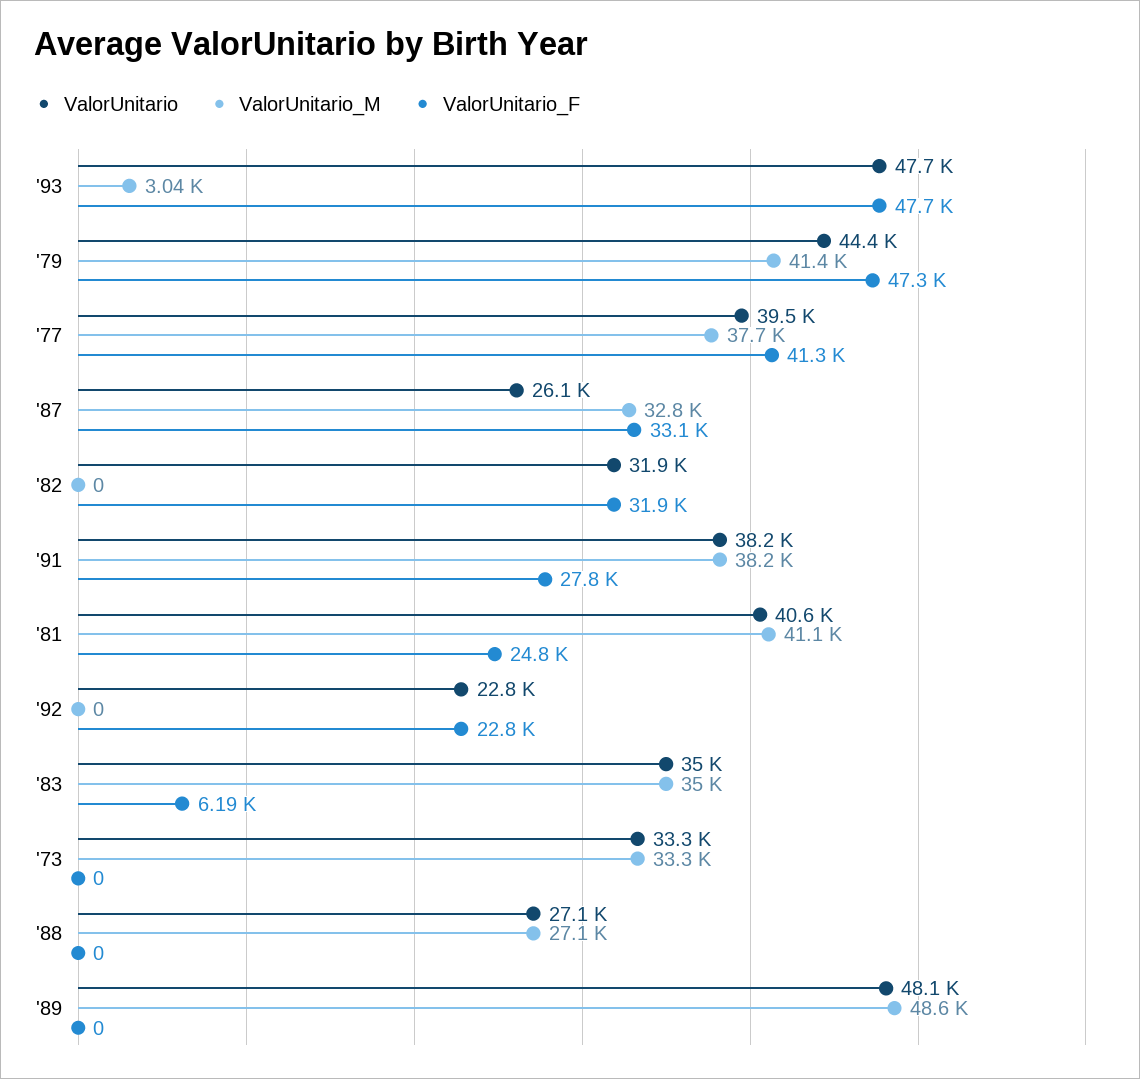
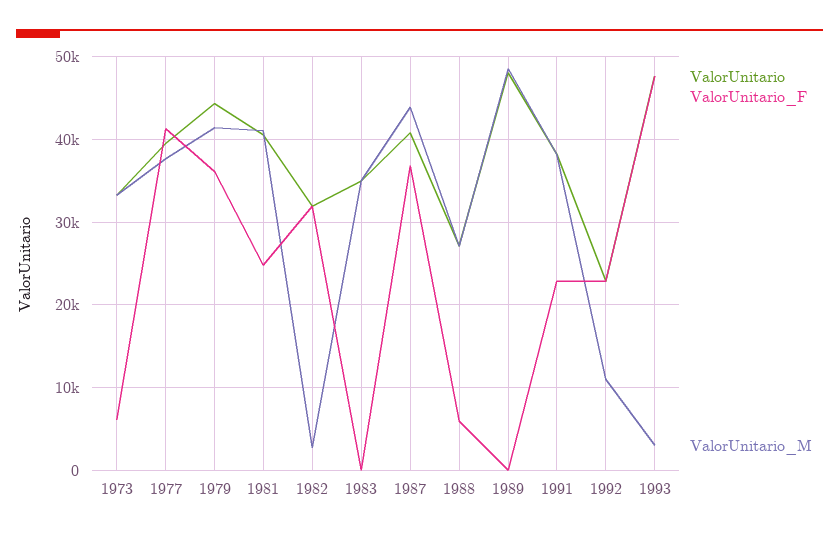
  {
    "ValorUnitario": {
      "'93": 47700,
      "'79": 44400,
      "'77": 39500,
-     "'87": 26100,
+     "'87": 41000,
      "'82": 31900,
      "'91": 38200,
      "'81": 40600,
      "'92": 22800,
      "'83": 35000,
      "'73": 33300,
      "'88": 27100,
      "'89": 48100
    },
    "ValorUnitario_M": {
      "'93": 3040,
      "'79": 41400,
      "'77": 37700,
-     "'87": 32800,
+     "'87": 44000,
-     "'82": 0,
+     "'82": 3000,
      "'91": 38200,
      "'81": 41100,
-     "'92": 0,
+     "'92": 11000,
      "'83": 35000,
      "'73": 33300,
      "'88": 27100,
      "'89": 48600
    },
    "ValorUnitario_F": {
      "'93": 47700,
-     "'79": 47300,
+     "'79": 36000,
      "'77": 41300,
-     "'87": 33100,
+     "'87": 37000,
      "'82": 31900,
-     "'91": 27800,
+     "'91": 23000,
      "'81": 24800,
      "'92": 22800,
-     "'83": 6190,
+     "'83": 0,
-     "'73": 0,
+     "'73": 6000,
-     "'88": 0,
+     "'88": 6000,
      "'89": 0
    }
  }

